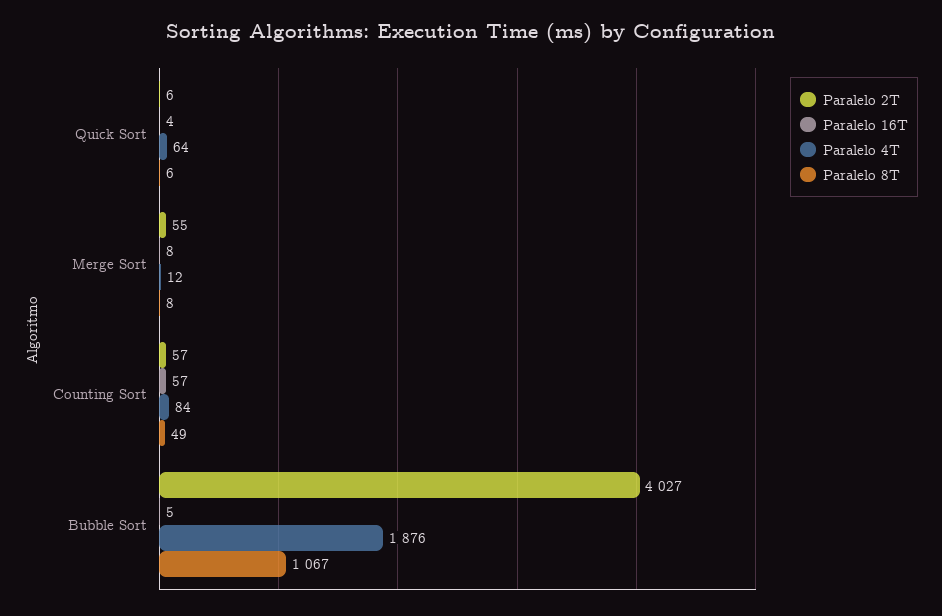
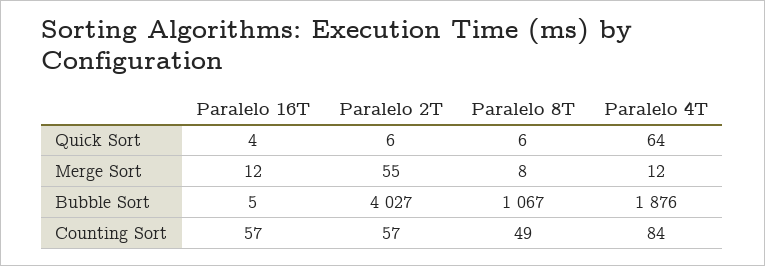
  {
    "Paralelo 2T": {
      "Quick Sort": 6,
      "Merge Sort": 55,
      "Counting Sort": 57,
      "Bubble Sort": 4027
    },
    "Paralelo 16T": {
      "Quick Sort": 4,
-     "Merge Sort": 8,
+     "Merge Sort": 12,
      "Counting Sort": 57,
      "Bubble Sort": 5
    },
    "Paralelo 4T": {
      "Quick Sort": 64,
      "Merge Sort": 12,
      "Counting Sort": 84,
      "Bubble Sort": 1876
    },
    "Paralelo 8T": {
      "Quick Sort": 6,
      "Merge Sort": 8,
      "Counting Sort": 49,
      "Bubble Sort": 1067
    }
  }

